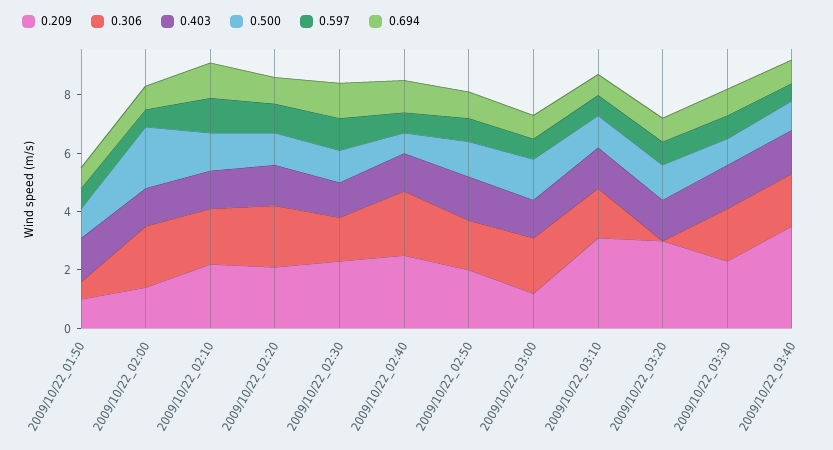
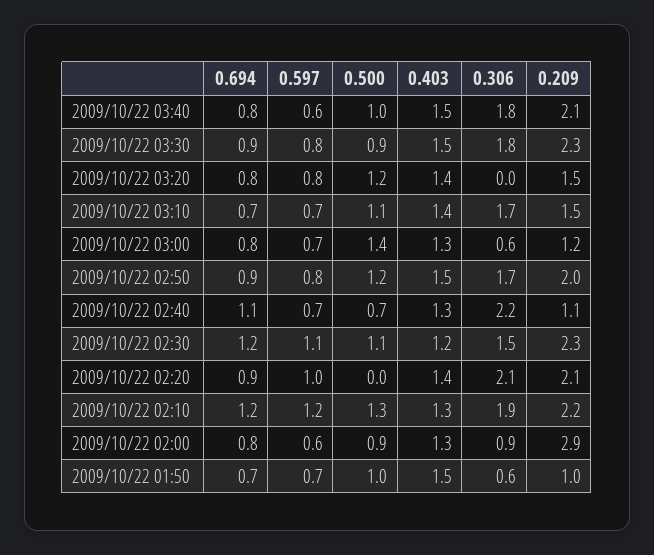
  {
    "0.209": {
      "2009/10/22_01:50": 1,
-     "2009/10/22_02:00": 1.5,
+     "2009/10/22_02:00": 2.9,
      "2009/10/22_02:10": 2.2,
      "2009/10/22_02:20": 2.1,
      "2009/10/22_02:30": 2.3,
-     "2009/10/22_02:40": 2.5,
+     "2009/10/22_02:40": 1.1,
      "2009/10/22_02:50": 2,
      "2009/10/22_03:00": 1.2,
-     "2009/10/22_03:10": 3,
+     "2009/10/22_03:10": 1.5,
-     "2009/10/22_03:20": 3,
+     "2009/10/22_03:20": 1.5,
      "2009/10/22_03:30": 2.3,
-     "2009/10/22_03:40": 3.5
+     "2009/10/22_03:40": 2.1
    },
    "0.306": {
      "2009/10/22_01:50": 0.6,
-     "2009/10/22_02:00": 2,
+     "2009/10/22_02:00": 0.9,
      "2009/10/22_02:10": 1.9,
      "2009/10/22_02:20": 2.1,
      "2009/10/22_02:30": 1.5,
      "2009/10/22_02:40": 2.2,
      "2009/10/22_02:50": 1.7,
-     "2009/10/22_03:00": 2,
+     "2009/10/22_03:00": 0.6,
      "2009/10/22_03:10": 1.7,
      "2009/10/22_03:20": 0,
      "2009/10/22_03:30": 1.8,
      "2009/10/22_03:40": 1.8
    },
    "0.403": {
      "2009/10/22_01:50": 1.5,
      "2009/10/22_02:00": 1.3,
      "2009/10/22_02:10": 1.3,
      "2009/10/22_02:20": 1.4,
      "2009/10/22_02:30": 1.2,
      "2009/10/22_02:40": 1.3,
      "2009/10/22_02:50": 1.5,
      "2009/10/22_03:00": 1.3,
      "2009/10/22_03:10": 1.4,
      "2009/10/22_03:20": 1.4,
      "2009/10/22_03:30": 1.5,
      "2009/10/22_03:40": 1.5
    },
    "0.500": {
      "2009/10/22_01:50": 1,
-     "2009/10/22_02:00": 2,
+     "2009/10/22_02:00": 0.9,
      "2009/10/22_02:10": 1.3,
-     "2009/10/22_02:20": 1,
+     "2009/10/22_02:20": 0,
      "2009/10/22_02:30": 1.1,
      "2009/10/22_02:40": 0.7,
      "2009/10/22_02:50": 1.2,
      "2009/10/22_03:00": 1.4,
      "2009/10/22_03:10": 1.1,
      "2009/10/22_03:20": 1.2,
      "2009/10/22_03:30": 0.9,
      "2009/10/22_03:40": 1
    },
    "0.597": {
      "2009/10/22_01:50": 0.7,
      "2009/10/22_02:00": 0.6,
      "2009/10/22_02:10": 1.2,
      "2009/10/22_02:20": 1,
      "2009/10/22_02:30": 1.1,
      "2009/10/22_02:40": 0.7,
      "2009/10/22_02:50": 0.8,
      "2009/10/22_03:00": 0.7,
      "2009/10/22_03:10": 0.7,
      "2009/10/22_03:20": 0.8,
      "2009/10/22_03:30": 0.8,
      "2009/10/22_03:40": 0.6
    },
    "0.694": {
      "2009/10/22_01:50": 0.7,
      "2009/10/22_02:00": 0.8,
      "2009/10/22_02:10": 1.2,
      "2009/10/22_02:20": 0.9,
      "2009/10/22_02:30": 1.2,
      "2009/10/22_02:40": 1.1,
      "2009/10/22_02:50": 0.9,
      "2009/10/22_03:00": 0.8,
      "2009/10/22_03:10": 0.7,
      "2009/10/22_03:20": 0.8,
      "2009/10/22_03:30": 0.9,
      "2009/10/22_03:40": 0.8
    }
  }

